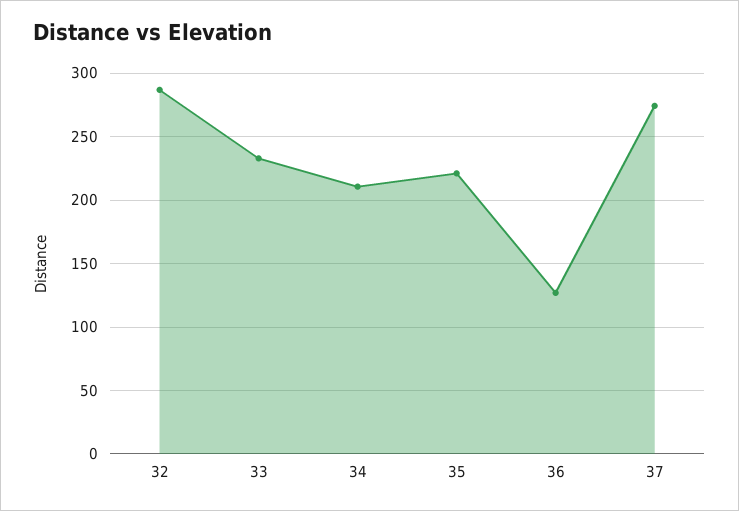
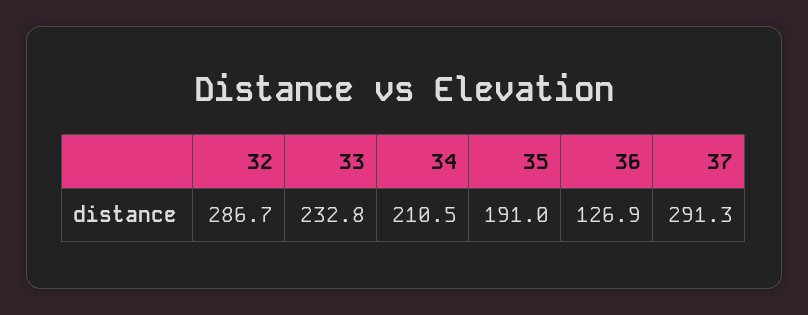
  {
    "32": 286.7,
    "33": 232.8,
    "34": 210.5,
-   "35": 220,
+   "35": 191,
    "36": 126.9,
-   "37": 275
+   "37": 291.3
  }

